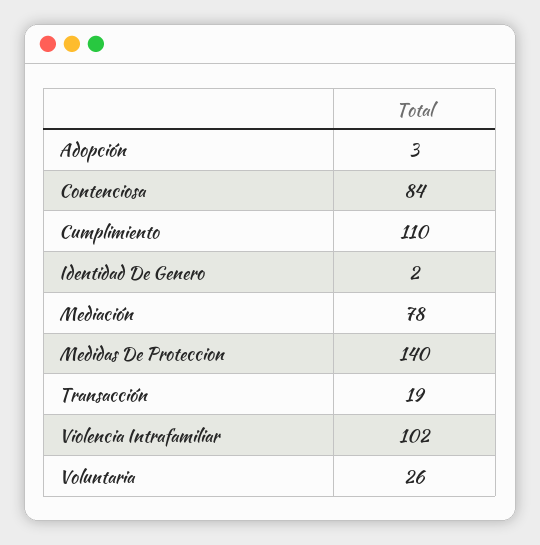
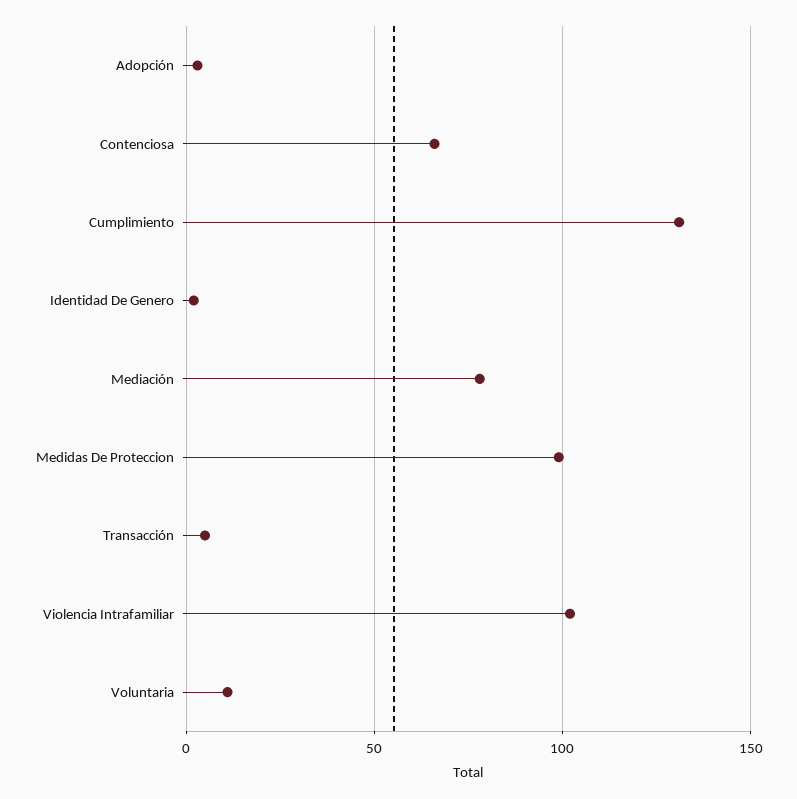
  {
    "Adopción": 3,
-   "Contenciosa": 84,
+   "Contenciosa": 65,
-   "Cumplimiento": 110,
+   "Cumplimiento": 130,
    "Identidad De Genero": 2,
    "Mediación": 78,
-   "Medidas De Proteccion": 140,
+   "Medidas De Proteccion": 100,
-   "Transacción": 19,
+   "Transacción": 5,
    "Violencia Intrafamiliar": 102,
-   "Voluntaria": 26
+   "Voluntaria": 10
  }

